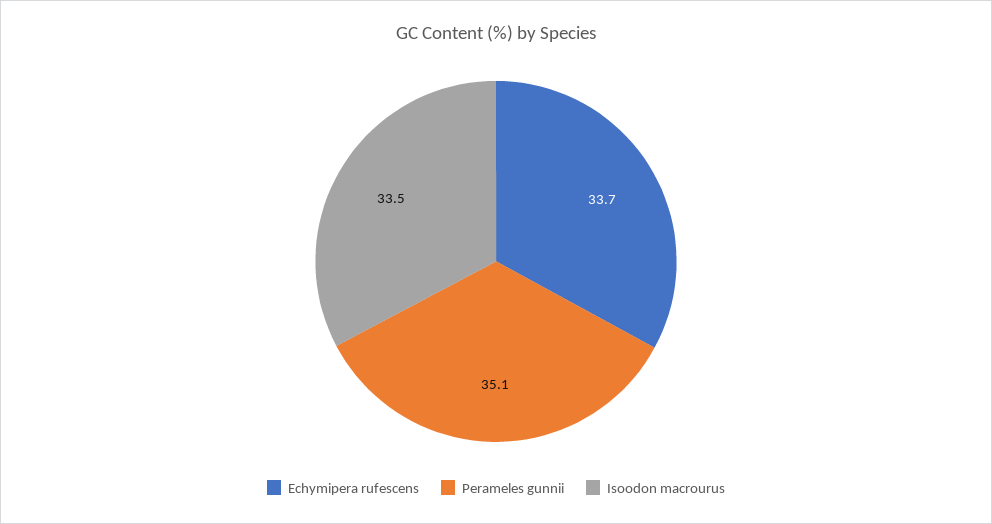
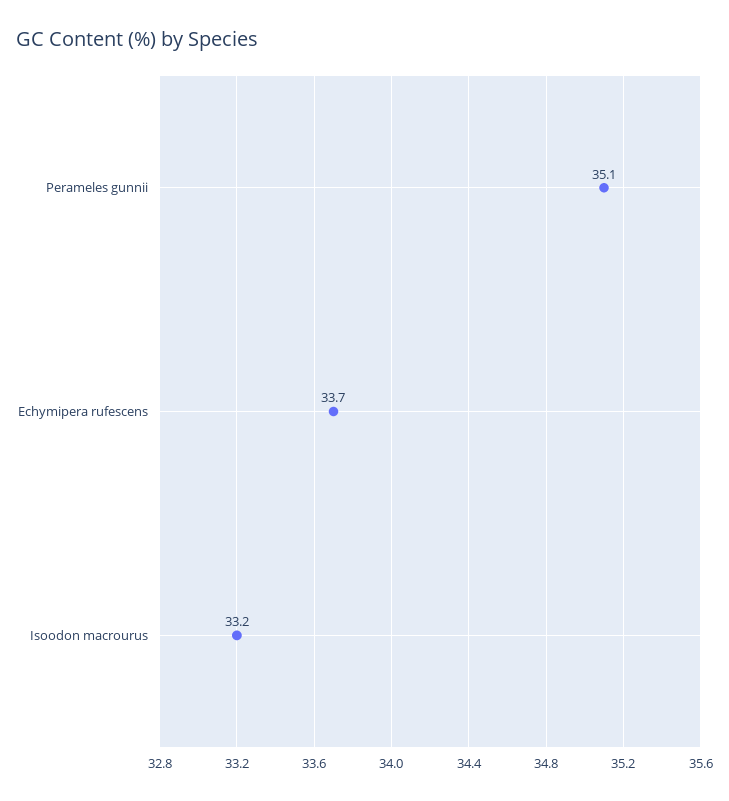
  {
    "Echymipera rufescens": 33.7,
    "Perameles gunnii": 35.1,
-   "Isoodon macrourus": 33.5
+   "Isoodon macrourus": 33.2
  }

